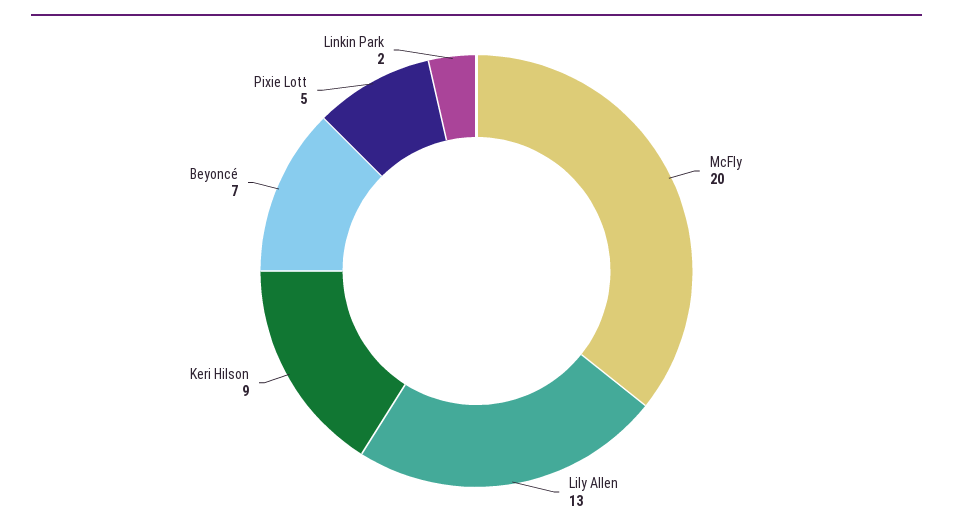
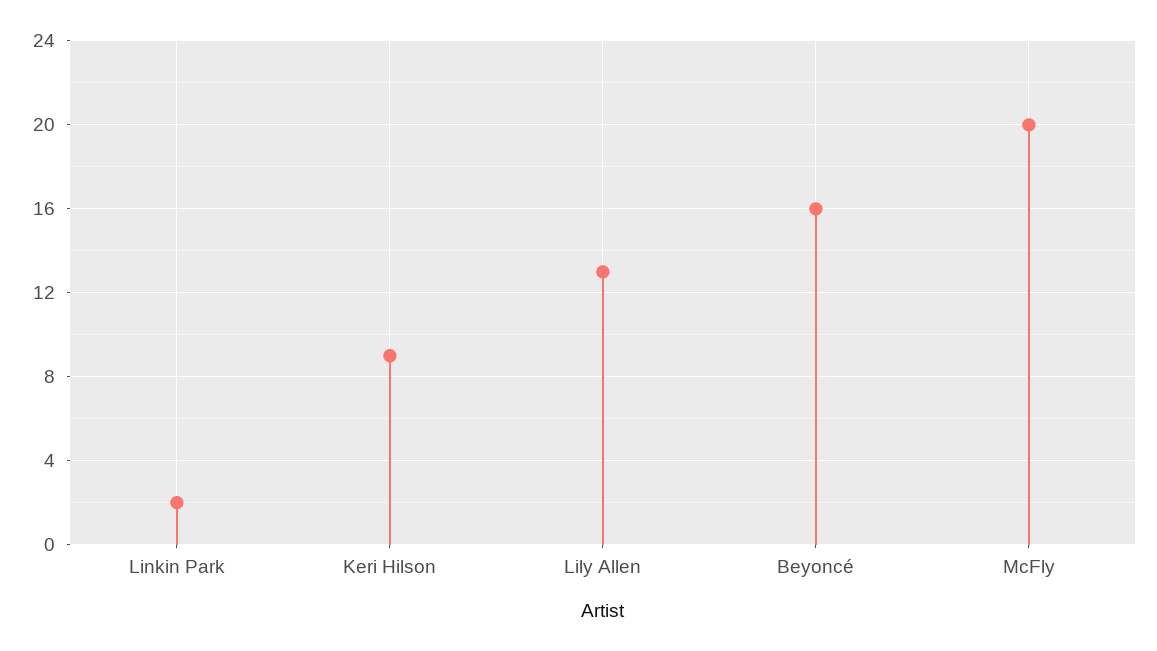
  {
    "McFly": 20,
    "Lily Allen": 13,
    "Keri Hilson": 9,
-   "Beyoncé": 7,
+   "Beyoncé": 16,
-   "Pixie Lott": 5,
    "Linkin Park": 2
  }

